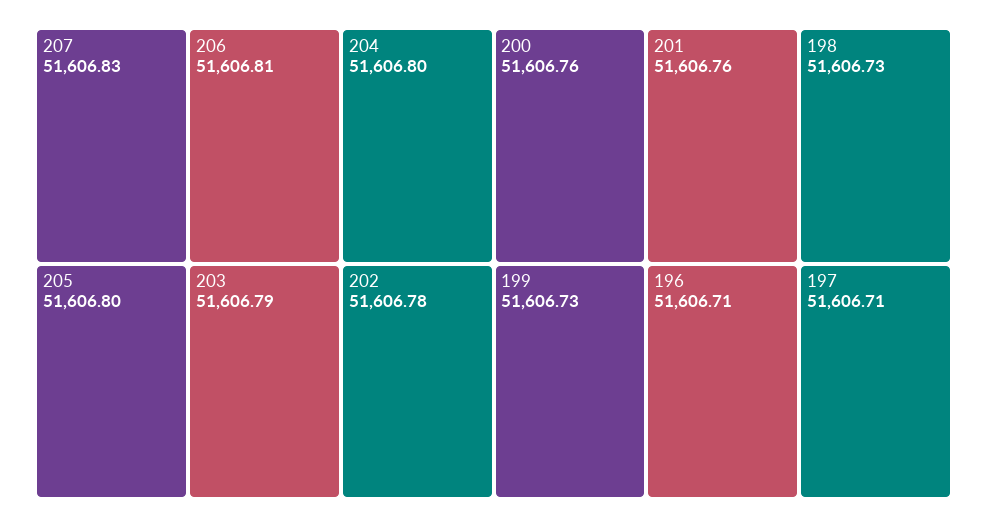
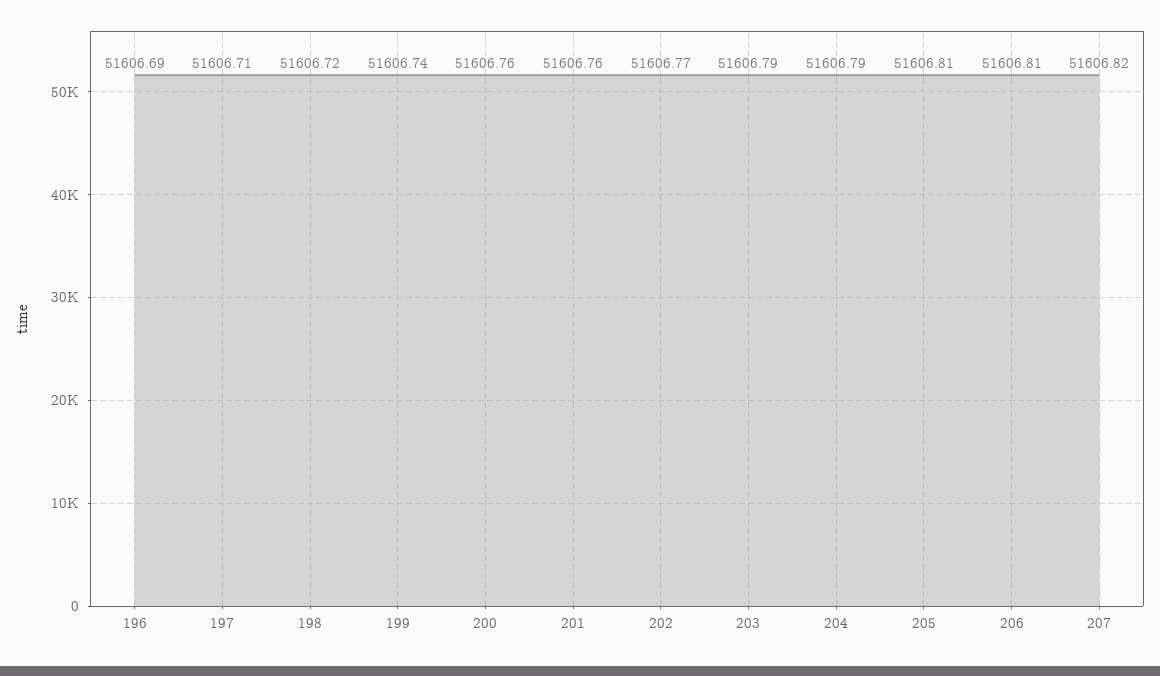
  {
-   "207": 51606.83,
+   "207": 51606.82,
    "206": 51606.81,
-   "204": 51606.8,
+   "204": 51606.79,
-   "205": 51606.8,
+   "205": 51606.81,
    "203": 51606.79,
-   "202": 51606.78,
+   "202": 51606.77,
    "200": 51606.76,
    "201": 51606.76,
-   "198": 51606.73,
+   "198": 51606.72,
-   "199": 51606.73,
+   "199": 51606.74,
-   "196": 51606.71,
+   "196": 51606.69,
    "197": 51606.71
  }

